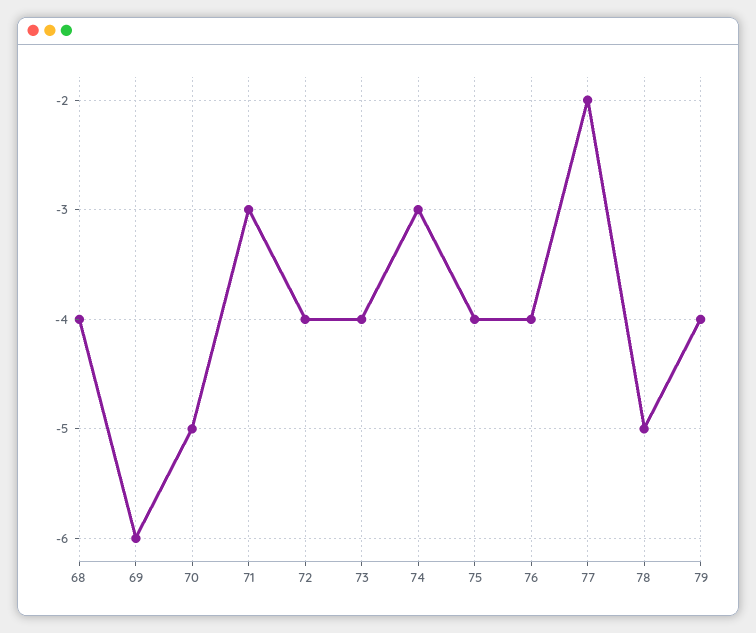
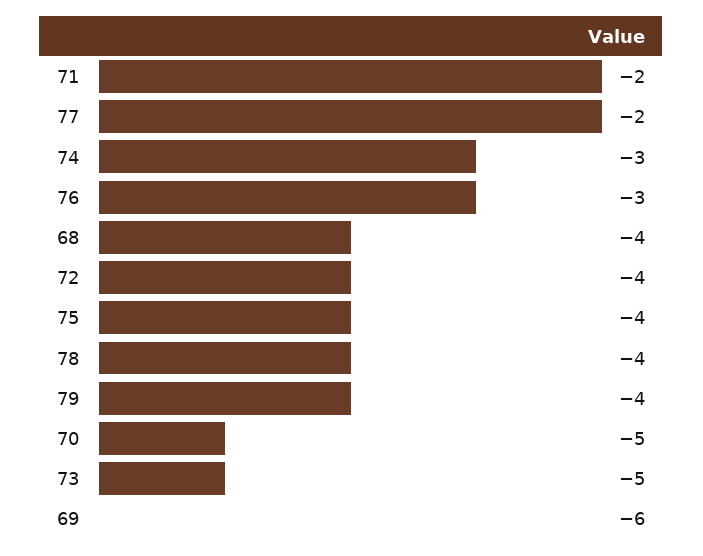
  {
    "68": -4,
    "69": -6,
    "70": -5,
-   "71": -3,
+   "71": -2,
    "72": -4,
-   "73": -4,
+   "73": -5,
    "74": -3,
    "75": -4,
-   "76": -4,
+   "76": -3,
    "77": -2,
-   "78": -5,
+   "78": -4,
    "79": -4
  }

